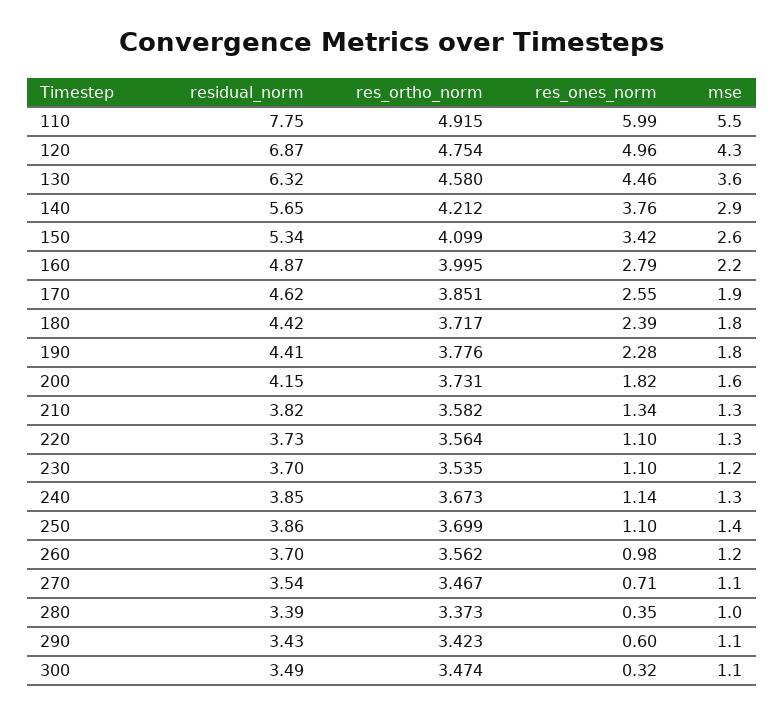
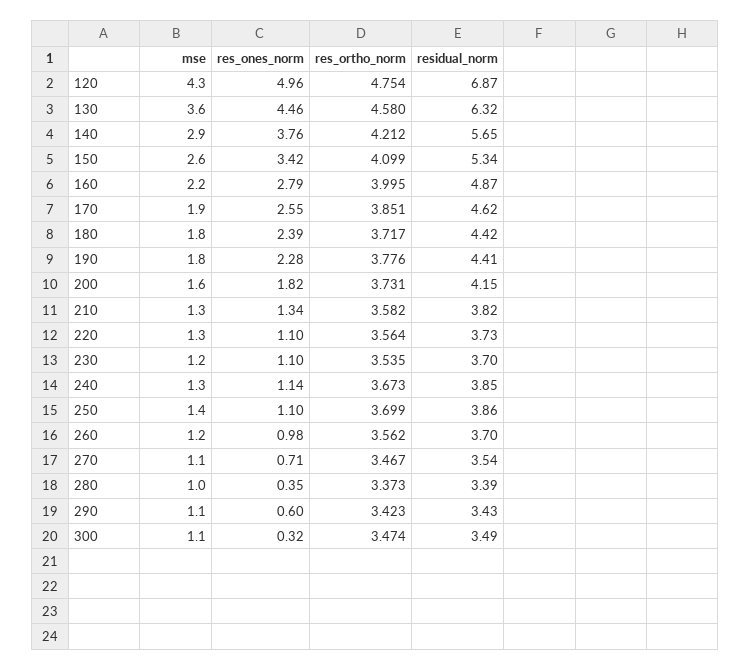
  {
    "residual_norm": {
-     "110": 7.75,
      "120": 6.87,
      "130": 6.32,
      "140": 5.65,
      "150": 5.34,
      "160": 4.87,
      "170": 4.62,
      "180": 4.42,
      "190": 4.41,
      "200": 4.15,
      "210": 3.82,
      "220": 3.73,
      "230": 3.7,
      "240": 3.85,
      "250": 3.86,
      "260": 3.7,
      "270": 3.54,
      "280": 3.39,
      "290": 3.43,
      "300": 3.49
    },
    "res_ortho_norm": {
-     "110": 4.915,
      "120": 4.754,
      "130": 4.58,
      "140": 4.212,
      "150": 4.099,
      "160": 3.995,
      "170": 3.851,
      "180": 3.717,
      "190": 3.776,
      "200": 3.731,
      "210": 3.582,
      "220": 3.564,
      "230": 3.535,
      "240": 3.673,
      "250": 3.699,
      "260": 3.562,
      "270": 3.467,
      "280": 3.373,
      "290": 3.423,
      "300": 3.474
    },
    "res_ones_norm": {
-     "110": 5.99,
      "120": 4.96,
      "130": 4.46,
      "140": 3.76,
      "150": 3.42,
      "160": 2.79,
      "170": 2.55,
      "180": 2.39,
      "190": 2.28,
      "200": 1.82,
      "210": 1.34,
      "220": 1.1,
      "230": 1.1,
      "240": 1.14,
      "250": 1.1,
      "260": 0.98,
      "270": 0.71,
      "280": 0.35,
      "290": 0.6,
      "300": 0.32
    },
    "mse": {
-     "110": 5.5,
      "120": 4.3,
      "130": 3.6,
      "140": 2.9,
      "150": 2.6,
      "160": 2.2,
      "170": 1.9,
      "180": 1.8,
      "190": 1.8,
      "200": 1.6,
      "210": 1.3,
      "220": 1.3,
      "230": 1.2,
      "240": 1.3,
      "250": 1.4,
      "260": 1.2,
      "270": 1.1,
      "280": 1,
      "290": 1.1,
      "300": 1.1
    }
  }

